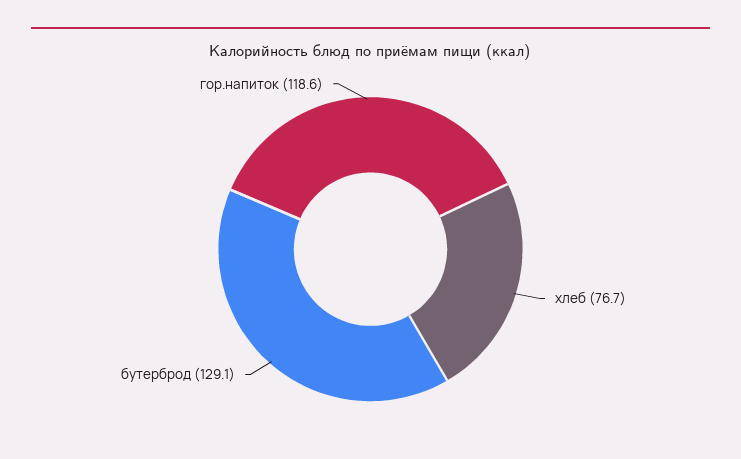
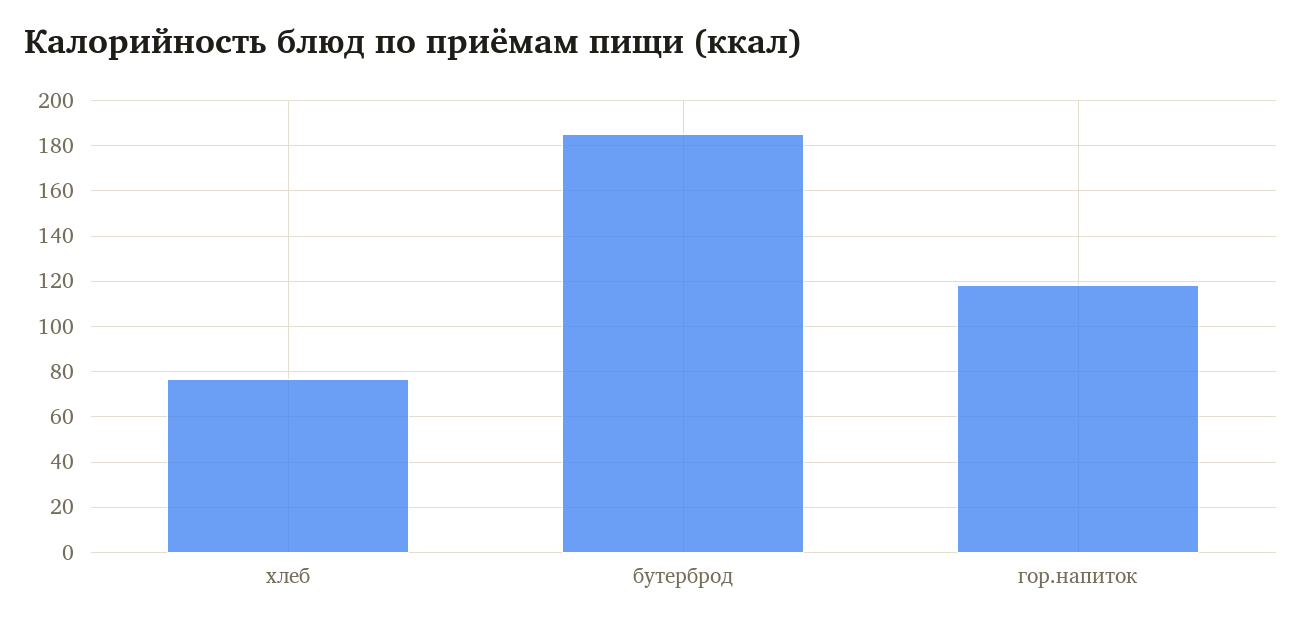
  {
    "хлеб": 76.7,
-   "бутерброд": 129.1,
+   "бутерброд": 185,
    "гор.напиток": 118.6
  }

